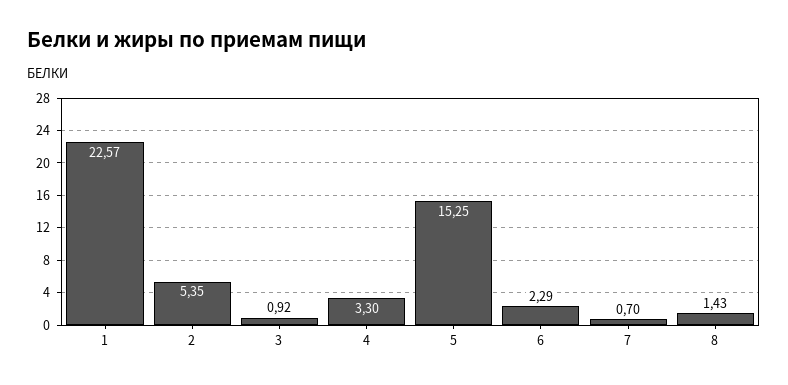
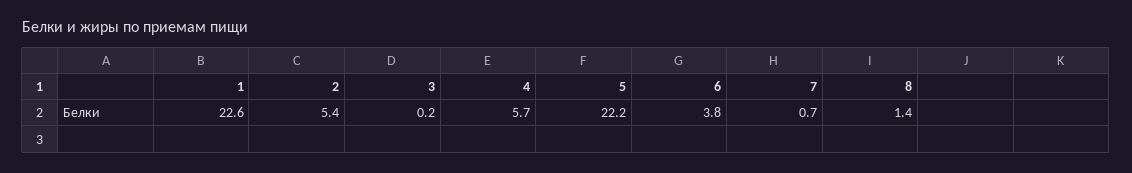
  {
    "1": 22.57,
    "2": 5.35,
-   "3": 0.92,
+   "3": 0.2,
-   "4": 3.3,
+   "4": 5.7,
-   "5": 15.25,
+   "5": 22.2,
-   "6": 2.29,
+   "6": 3.8,
    "7": 0.7,
    "8": 1.43
  }

